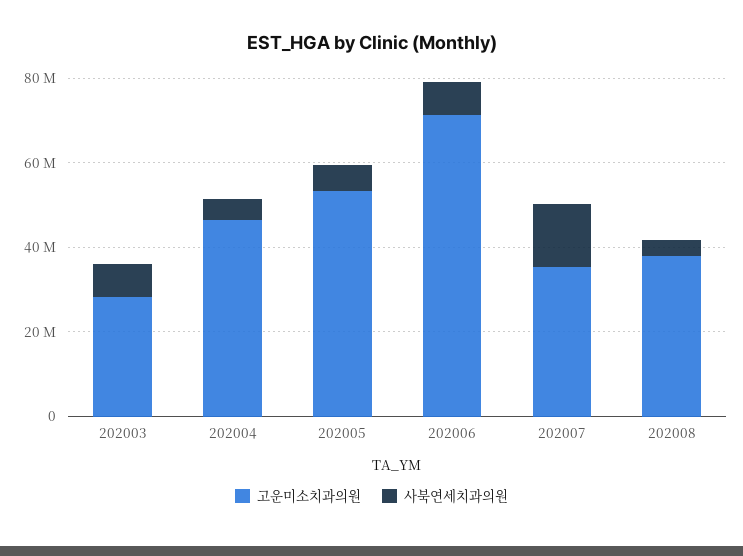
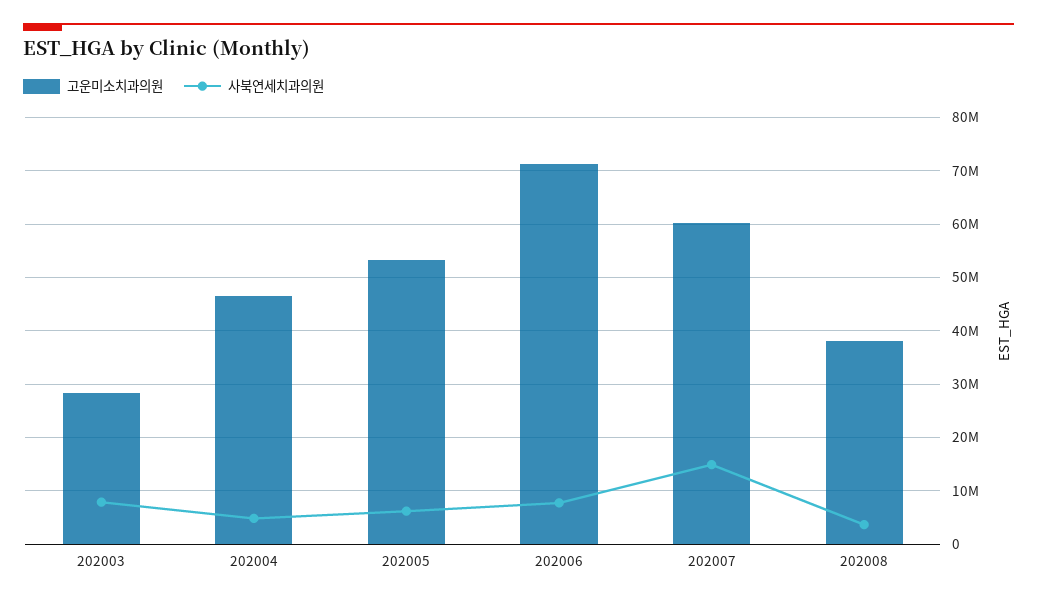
  {
    "고운미소치과의원": {
      "202003": 28000000,
      "202004": 46000000,
      "202005": 54000000,
      "202006": 72000000,
-     "202007": 35000000,
+     "202007": 60000000,
      "202008": 38000000
    },
    "사북연세치과의원": {
      "202003": 8000000,
      "202004": 4000000,
      "202005": 6000000,
      "202006": 8000000,
      "202007": 14000000,
      "202008": 4000000
    }
  }

